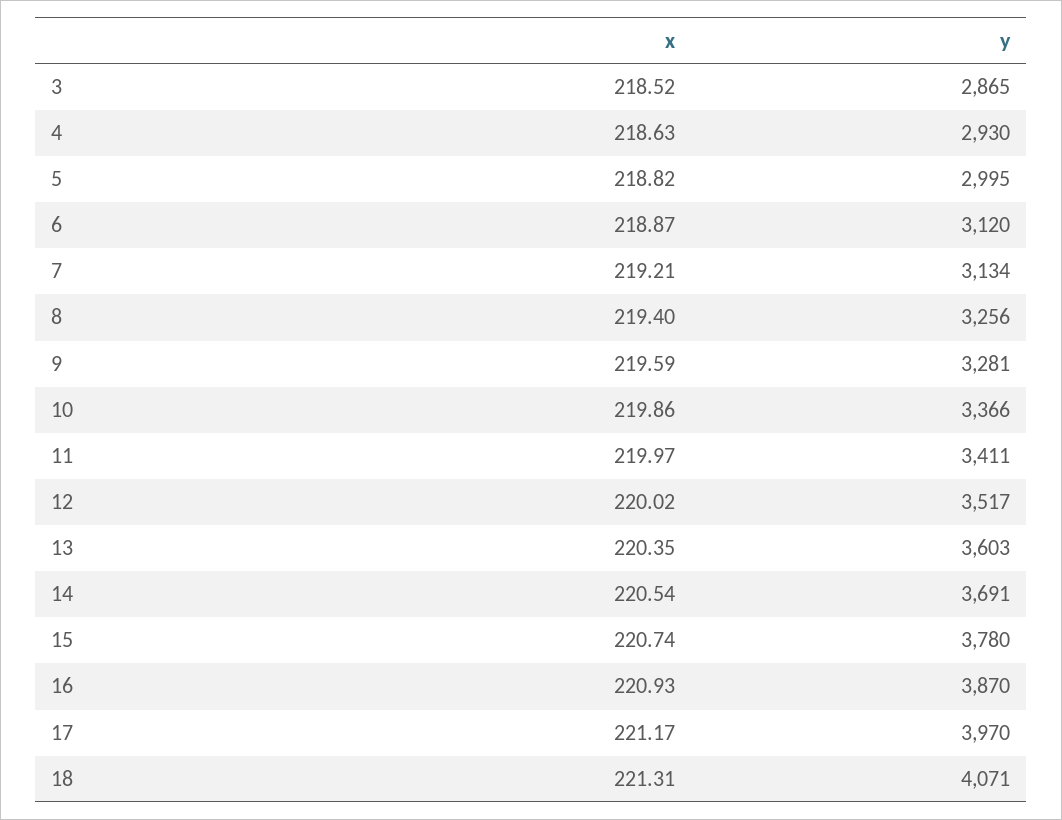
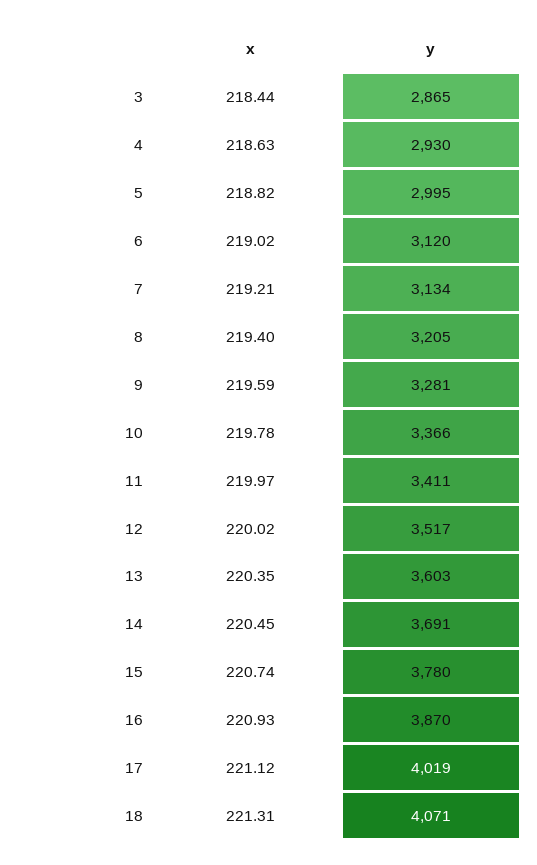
  {
    "x": {
-     "3": 218.52,
+     "3": 218.44,
      "4": 218.63,
      "5": 218.82,
-     "6": 218.87,
+     "6": 219.02,
      "7": 219.21,
      "8": 219.4,
      "9": 219.59,
-     "10": 219.86,
+     "10": 219.78,
      "11": 219.97,
      "12": 220.02,
      "13": 220.35,
-     "14": 220.54,
+     "14": 220.45,
      "15": 220.74,
      "16": 220.93,
-     "17": 221.17,
+     "17": 221.12,
      "18": 221.31
    },
    "y": {
      "3": 2865,
      "4": 2930,
      "5": 2995,
      "6": 3120,
      "7": 3134,
-     "8": 3256,
+     "8": 3205,
      "9": 3281,
      "10": 3366,
      "11": 3411,
      "12": 3517,
      "13": 3603,
      "14": 3691,
      "15": 3780,
      "16": 3870,
-     "17": 3970,
+     "17": 4019,
      "18": 4071
    }
  }

